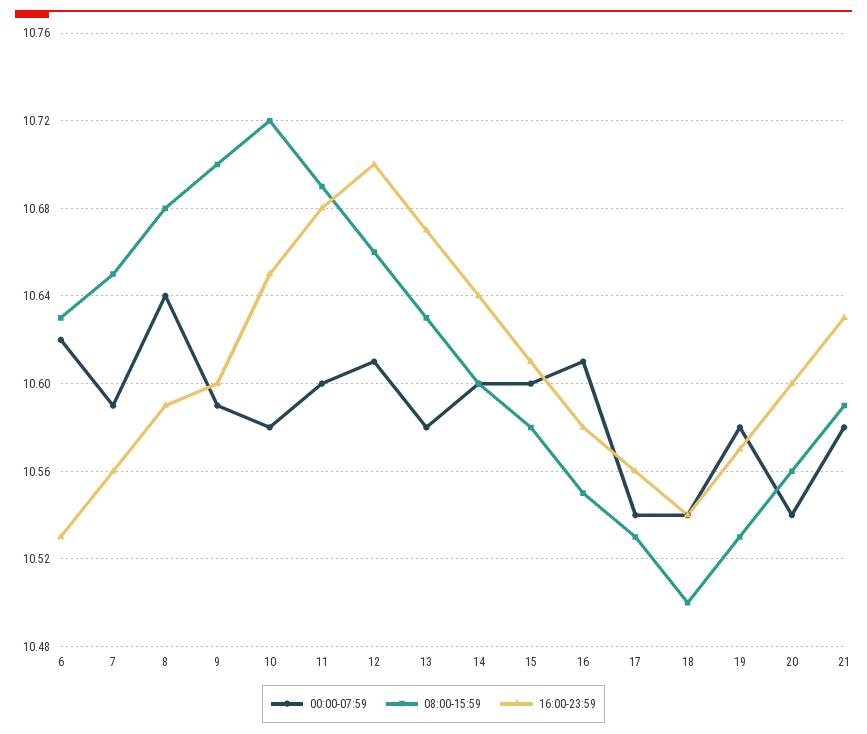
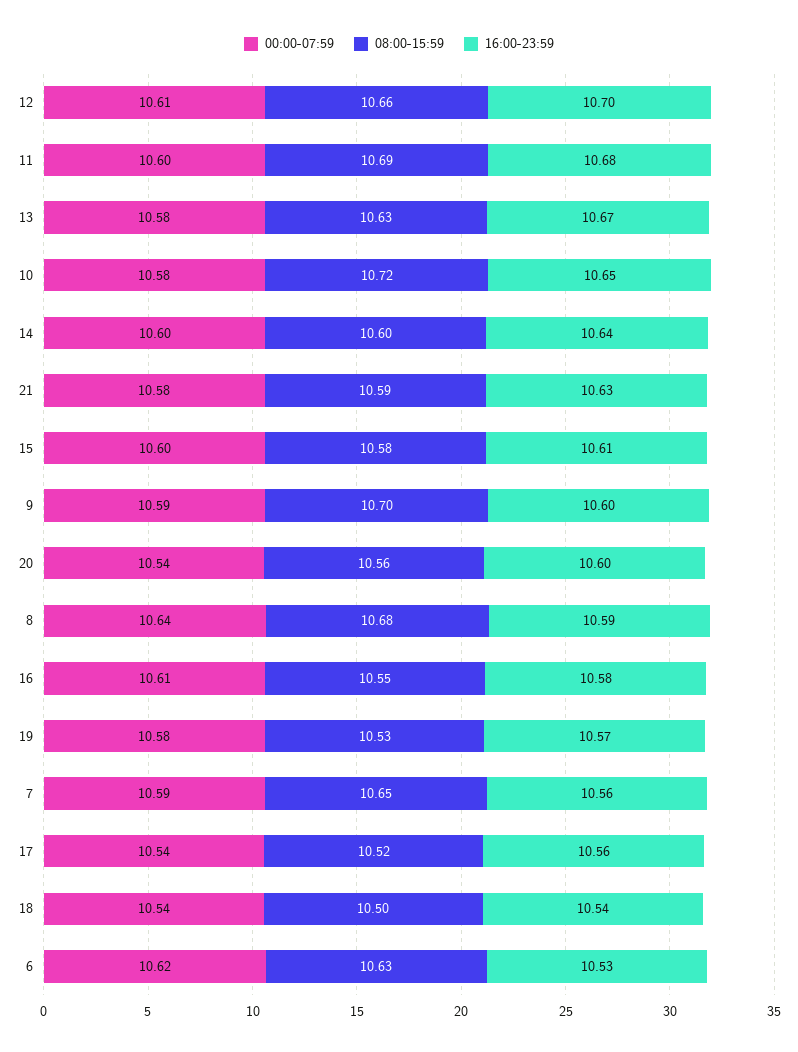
  {
    "00:00-07:59": {
      "6": 10.62,
      "7": 10.59,
      "8": 10.64,
      "9": 10.59,
      "10": 10.58,
      "11": 10.6,
      "12": 10.61,
      "13": 10.58,
      "14": 10.6,
      "15": 10.6,
      "16": 10.61,
      "17": 10.54,
      "18": 10.54,
      "19": 10.58,
      "20": 10.54,
      "21": 10.58
    },
    "08:00-15:59": {
      "6": 10.63,
      "7": 10.65,
      "8": 10.68,
      "9": 10.7,
      "10": 10.72,
      "11": 10.69,
      "12": 10.66,
      "13": 10.63,
      "14": 10.6,
      "15": 10.58,
      "16": 10.55,
-     "17": 10.53,
+     "17": 10.52,
      "18": 10.5,
      "19": 10.53,
      "20": 10.56,
      "21": 10.59
    },
    "16:00-23:59": {
      "6": 10.53,
      "7": 10.56,
      "8": 10.59,
      "9": 10.6,
      "10": 10.65,
      "11": 10.68,
      "12": 10.7,
      "13": 10.67,
      "14": 10.64,
      "15": 10.61,
      "16": 10.58,
      "17": 10.56,
      "18": 10.54,
      "19": 10.57,
      "20": 10.6,
      "21": 10.63
    }
  }

